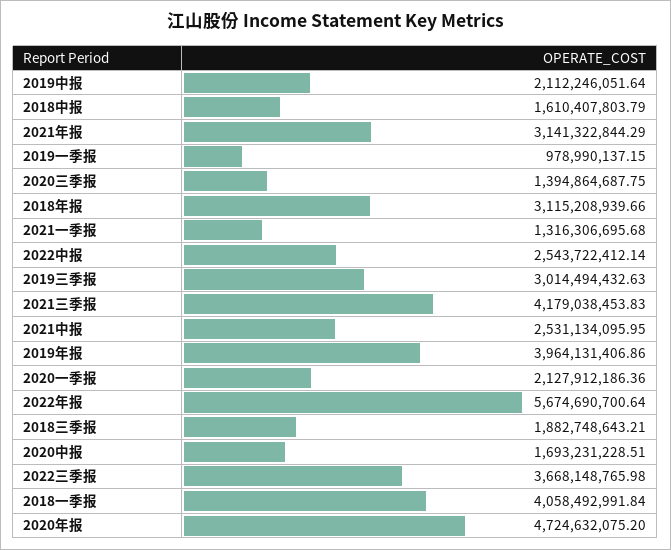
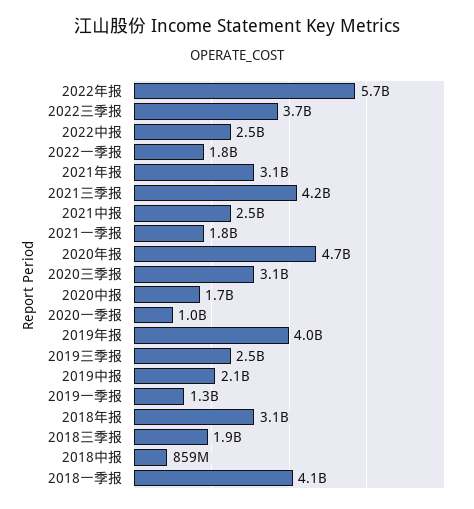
  {
    "2019中报": 2112246051.64,
-   "2018中报": 1610407803.79,
+   "2018中报": 859000000,
    "2021年报": 3141322844.29,
-   "2019一季报": 978990137.15,
+   "2019一季报": 1300000000,
-   "2020三季报": 1394864687.75,
+   "2020三季报": 3100000000,
    "2018年报": 3115208939.66,
-   "2021一季报": 1316306695.68,
+   "2021一季报": 1800000000,
    "2022中报": 2543722412.14,
-   "2019三季报": 3014494432.63,
+   "2019三季报": 2500000000,
    "2021三季报": 4179038453.83,
    "2021中报": 2531134095.95,
    "2019年报": 3964131406.86,
-   "2020一季报": 2127912186.36,
+   "2020一季报": 1000000000,
    "2022年报": 5674690700.64,
    "2018三季报": 1882748643.21,
    "2020中报": 1693231228.51,
    "2022三季报": 3668148765.98,
    "2018一季报": 4058492991.84,
-   "2020年报": 4724632075.2
+   "2020年报": 4724632075.2,
+   "2022一季报": 1800000000
  }

